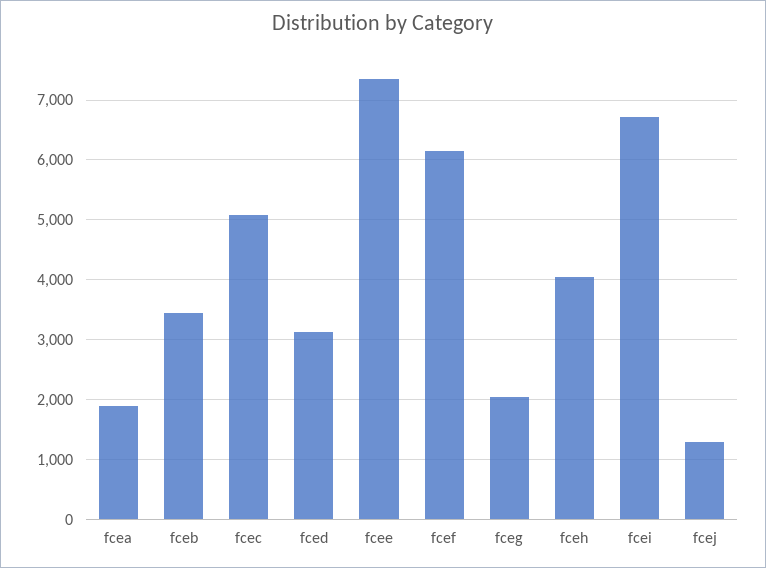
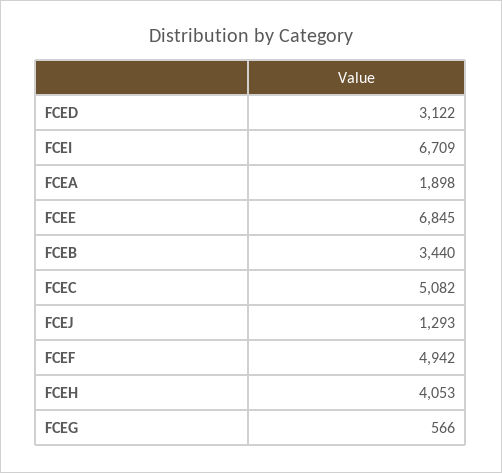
  {
    "fcea": 1898,
    "fceb": 3440,
    "fcec": 5082,
    "fced": 3122,
-   "fcee": 7400,
+   "fcee": 6845,
-   "fcef": 6200,
+   "fcef": 4942,
-   "fceg": 2000,
+   "fceg": 566,
    "fceh": 4053,
    "fcei": 6709,
    "fcej": 1293
  }

